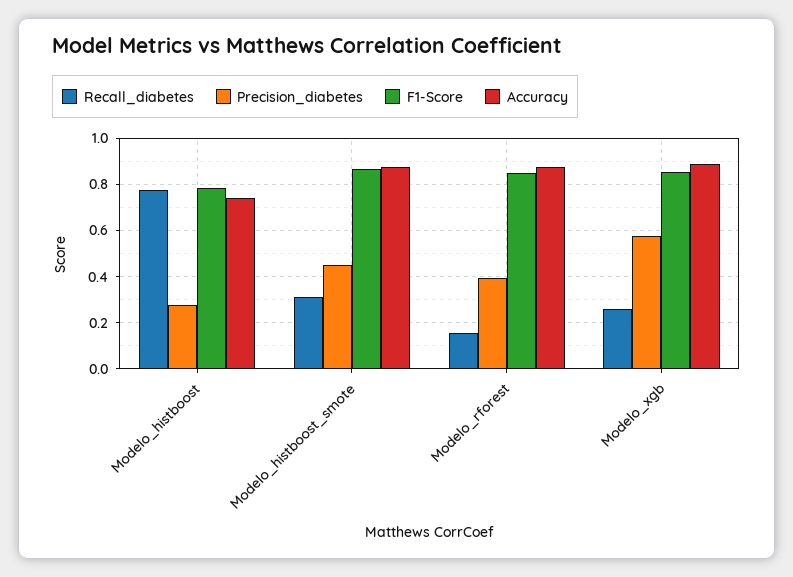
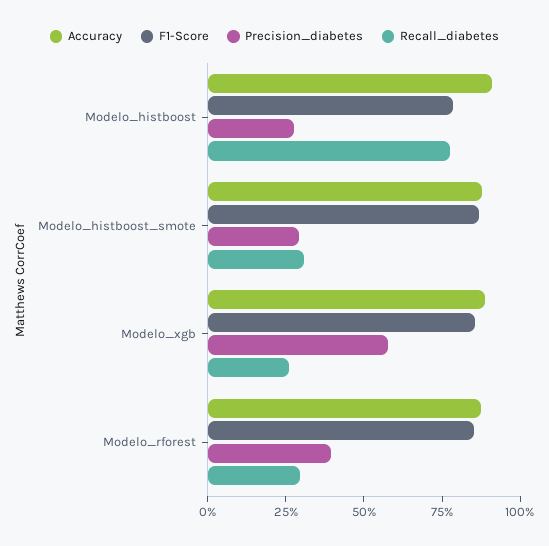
  {
    "Recall_diabetes": {
      "Modelo_histboost": 0.75,
      "Modelo_histboost_smote": 0.3,
-     "Modelo_rforest": 0.15,
+     "Modelo_rforest": 0.3,
      "Modelo_xgb": 0.25
    },
    "Precision_diabetes": {
      "Modelo_histboost": 0.3,
-     "Modelo_histboost_smote": 0.45,
+     "Modelo_histboost_smote": 0.3,
      "Modelo_rforest": 0.4,
      "Modelo_xgb": 0.6
    },
    "F1-Score": {
      "Modelo_histboost": 0.8,
      "Modelo_histboost_smote": 0.85,
      "Modelo_rforest": 0.85,
      "Modelo_xgb": 0.85
    },
    "Accuracy": {
-     "Modelo_histboost": 0.75,
+     "Modelo_histboost": 0.9,
      "Modelo_histboost_smote": 0.9,
      "Modelo_rforest": 0.85,
      "Modelo_xgb": 0.9
    }
  }

